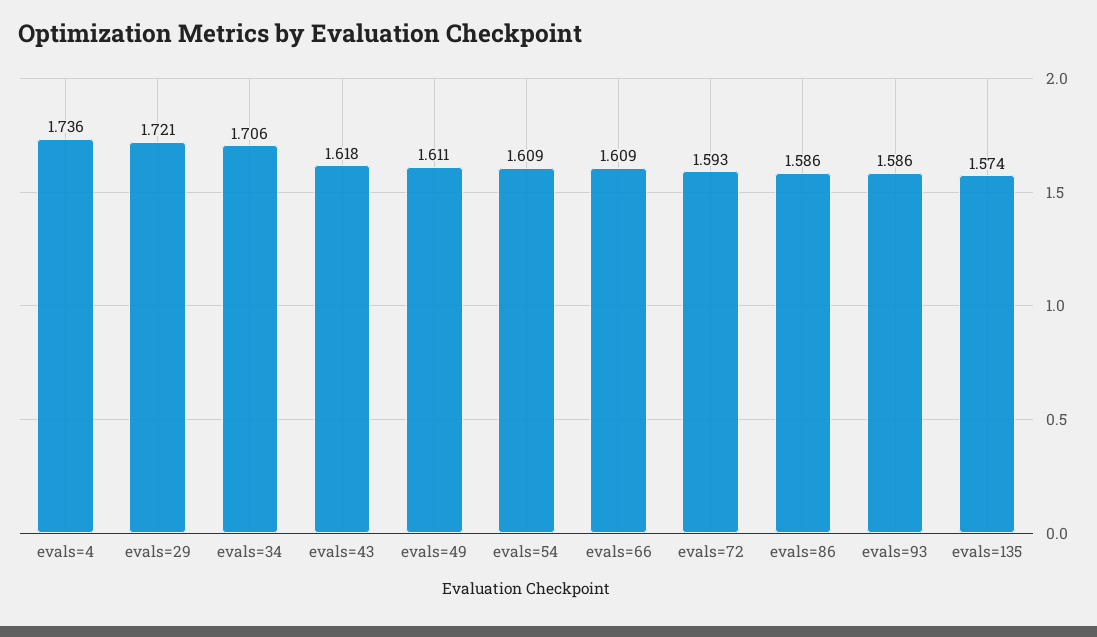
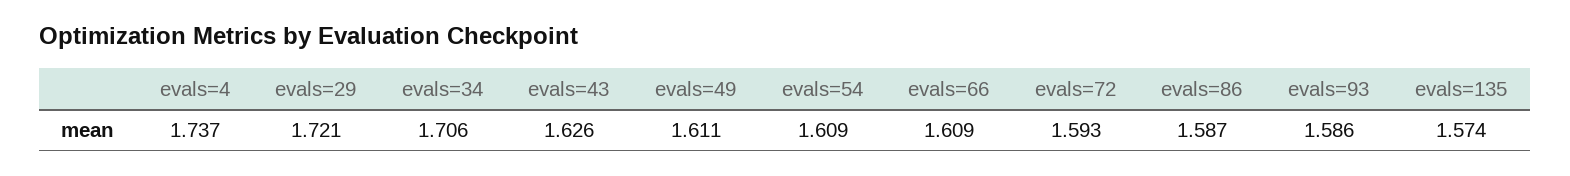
  {
-   "evals=4": 1.736,
+   "evals=4": 1.737,
    "evals=29": 1.721,
    "evals=34": 1.706,
-   "evals=43": 1.618,
+   "evals=43": 1.626,
    "evals=49": 1.611,
    "evals=54": 1.609,
    "evals=66": 1.609,
    "evals=72": 1.593,
-   "evals=86": 1.586,
+   "evals=86": 1.587,
    "evals=93": 1.586,
    "evals=135": 1.574
  }

